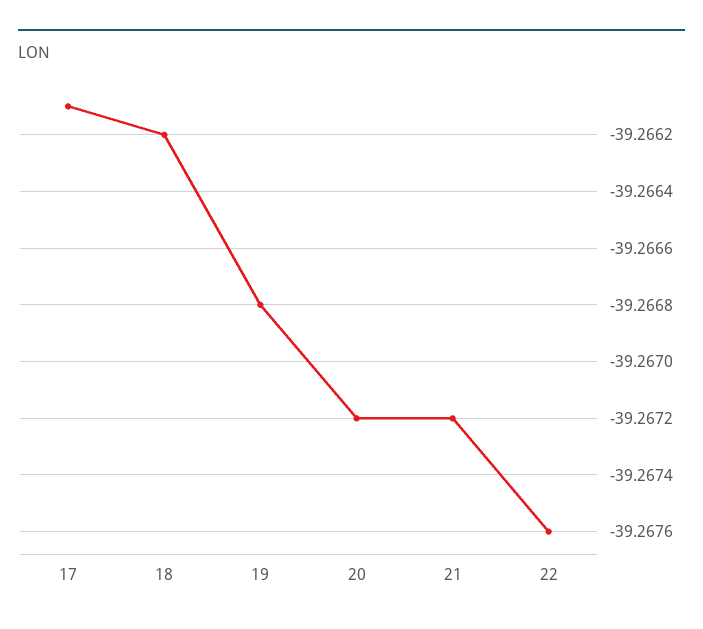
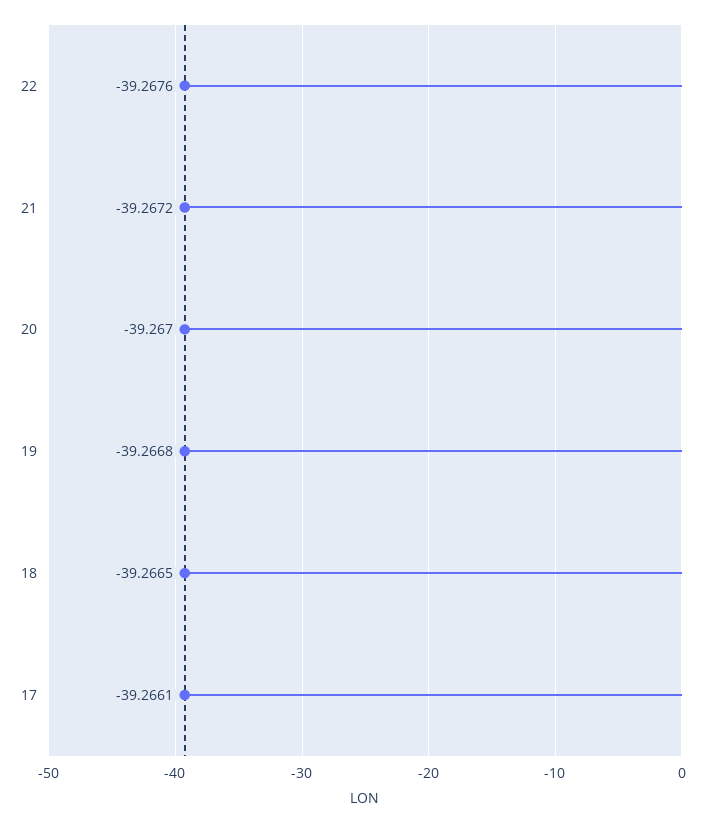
  {
    "17": -39.2661,
-   "18": -39.2662,
+   "18": -39.2665,
    "19": -39.2668,
-   "20": -39.2672,
+   "20": -39.267,
    "21": -39.2672,
    "22": -39.2676
  }

